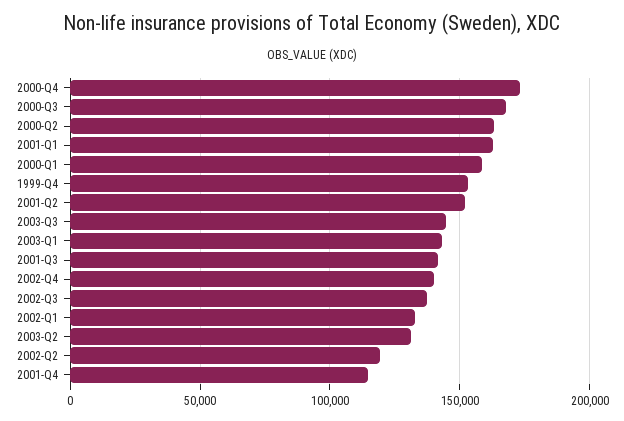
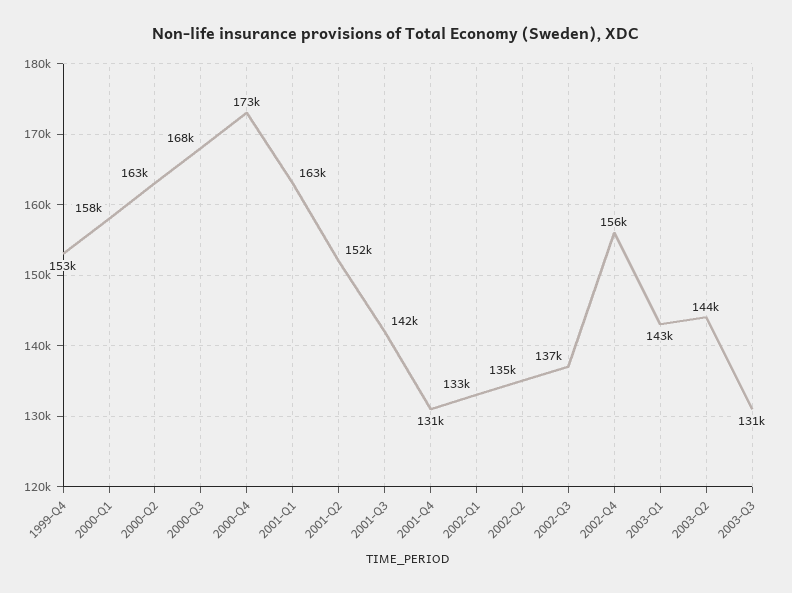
  {
    "2000-Q4": 173000,
    "2000-Q3": 168000,
    "2000-Q2": 163000,
    "2001-Q1": 163000,
    "2000-Q1": 158000,
    "1999-Q4": 153000,
    "2001-Q2": 152000,
-   "2003-Q3": 145000,
+   "2003-Q3": 131000,
    "2003-Q1": 143000,
    "2001-Q3": 142000,
-   "2002-Q4": 140000,
+   "2002-Q4": 156000,
    "2002-Q3": 137000,
    "2002-Q1": 133000,
-   "2003-Q2": 130000,
+   "2003-Q2": 144000,
-   "2002-Q2": 120000,
+   "2002-Q2": 135000,
-   "2001-Q4": 115000
+   "2001-Q4": 131000
  }

